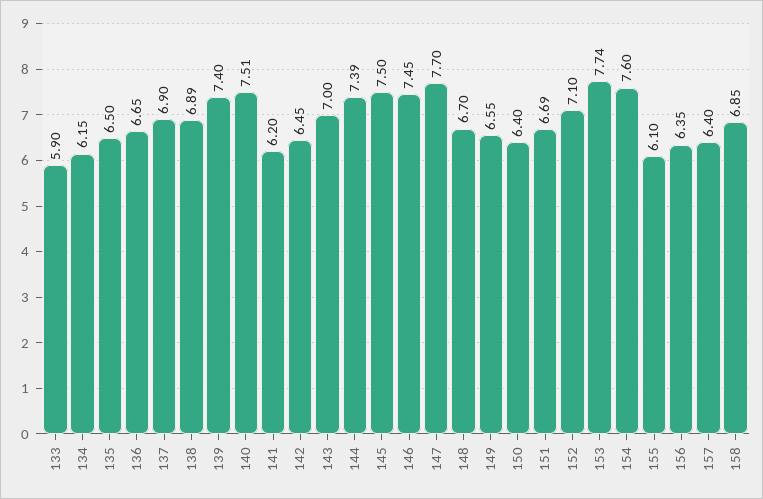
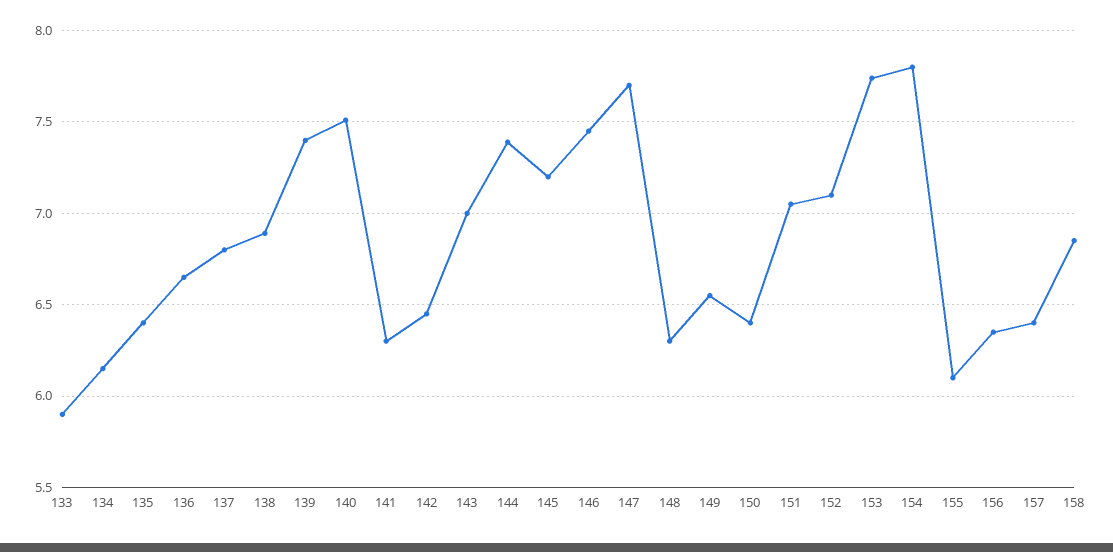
  {
    "133": 5.9,
    "134": 6.15,
-   "135": 6.5,
+   "135": 6.4,
    "136": 6.65,
-   "137": 6.9,
+   "137": 6.8,
    "138": 6.89,
    "139": 7.4,
    "140": 7.51,
-   "141": 6.2,
+   "141": 6.3,
    "142": 6.45,
    "143": 7,
    "144": 7.39,
-   "145": 7.5,
+   "145": 7.2,
    "146": 7.45,
    "147": 7.7,
-   "148": 6.7,
+   "148": 6.3,
    "149": 6.55,
    "150": 6.4,
-   "151": 6.69,
+   "151": 7.05,
    "152": 7.1,
    "153": 7.74,
-   "154": 7.6,
+   "154": 7.8,
    "155": 6.1,
    "156": 6.35,
    "157": 6.4,
    "158": 6.85
  }

